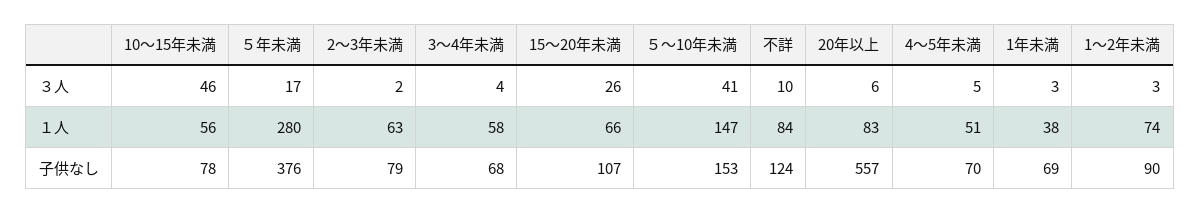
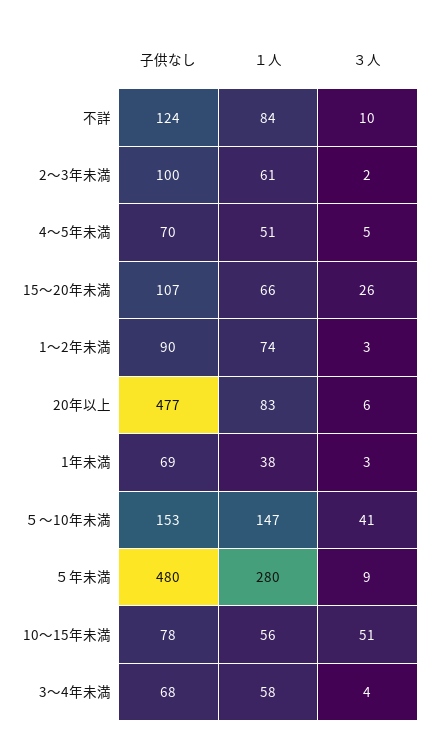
  {
    "10～15年未満": {
-     "３人": 46,
+     "３人": 51,
      "１人": 56,
      "子供なし": 78
    },
    "５年未満": {
-     "３人": 17,
+     "３人": 9,
      "１人": 280,
-     "子供なし": 376
+     "子供なし": 480
    },
    "2～3年未満": {
      "３人": 2,
-     "１人": 63,
+     "１人": 61,
-     "子供なし": 79
+     "子供なし": 100
    },
    "3～4年未満": {
      "３人": 4,
      "１人": 58,
      "子供なし": 68
    },
    "15～20年未満": {
      "３人": 26,
      "１人": 66,
      "子供なし": 107
    },
    "５～10年未満": {
      "３人": 41,
      "１人": 147,
      "子供なし": 153
    },
    "不詳": {
      "３人": 10,
      "１人": 84,
      "子供なし": 124
    },
    "20年以上": {
      "３人": 6,
      "１人": 83,
-     "子供なし": 557
+     "子供なし": 477
    },
    "4～5年未満": {
      "３人": 5,
      "１人": 51,
      "子供なし": 70
    },
    "1年未満": {
      "３人": 3,
      "１人": 38,
      "子供なし": 69
    },
    "1～2年未満": {
      "３人": 3,
      "１人": 74,
      "子供なし": 90
    }
  }

